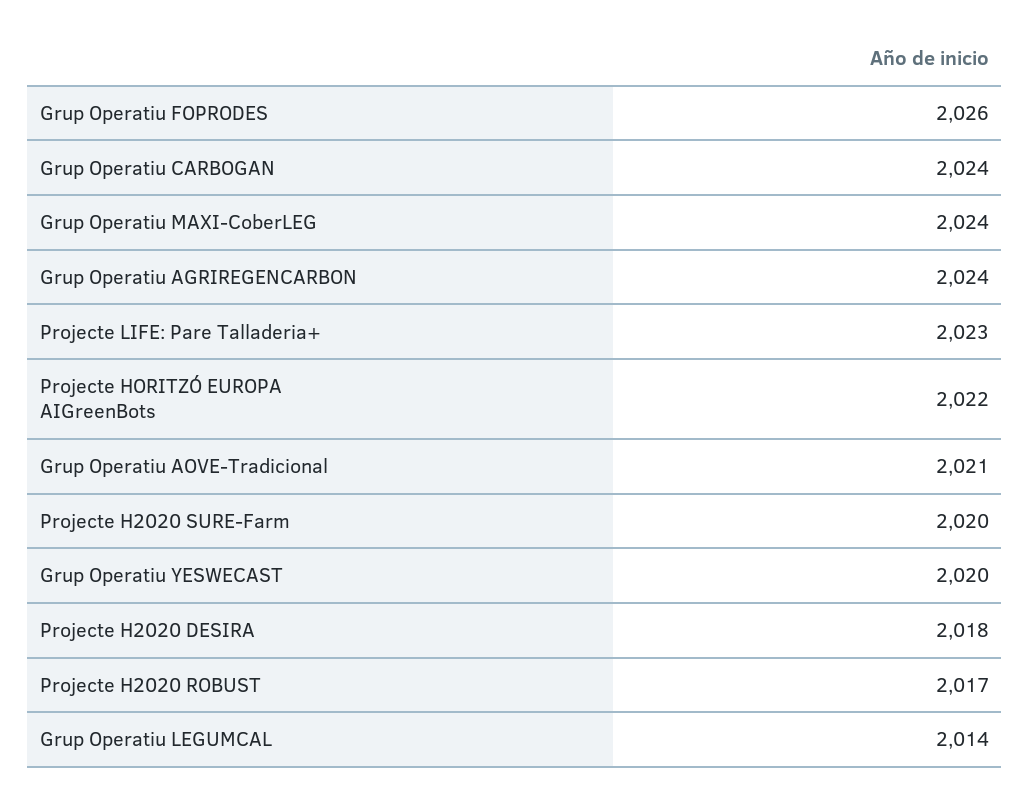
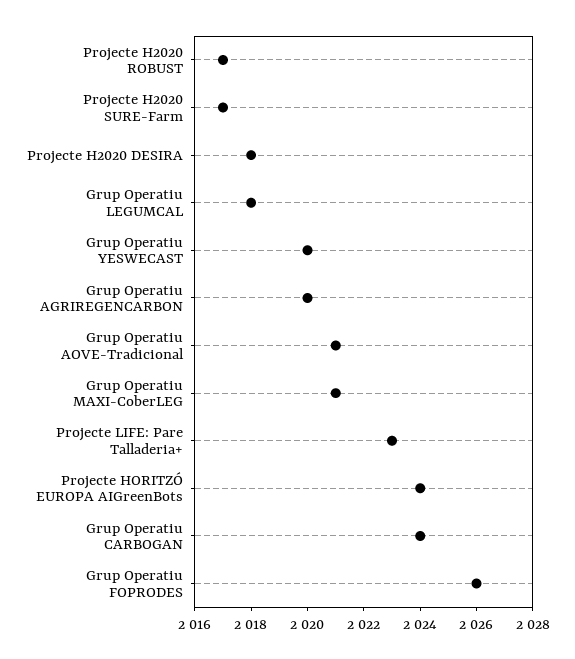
  {
    "Grup Operatiu FOPRODES": 2026,
    "Grup Operatiu CARBOGAN": 2024,
-   "Grup Operatiu MAXI-CoberLEG": 2024,
+   "Grup Operatiu MAXI-CoberLEG": 2021,
-   "Grup Operatiu AGRIREGENCARBON": 2024,
+   "Grup Operatiu AGRIREGENCARBON": 2020,
    "Projecte LIFE: Pare Talladeria+": 2023,
-   "Projecte HORITZÓ EUROPA AIGreenBots": 2022,
+   "Projecte HORITZÓ EUROPA AIGreenBots": 2024,
    "Grup Operatiu AOVE-Tradicional": 2021,
-   "Projecte H2020 SURE-Farm": 2020,
+   "Projecte H2020 SURE-Farm": 2017,
    "Grup Operatiu YESWECAST": 2020,
    "Projecte H2020 DESIRA": 2018,
    "Projecte H2020 ROBUST": 2017,
-   "Grup Operatiu LEGUMCAL": 2014
+   "Grup Operatiu LEGUMCAL": 2018
  }

